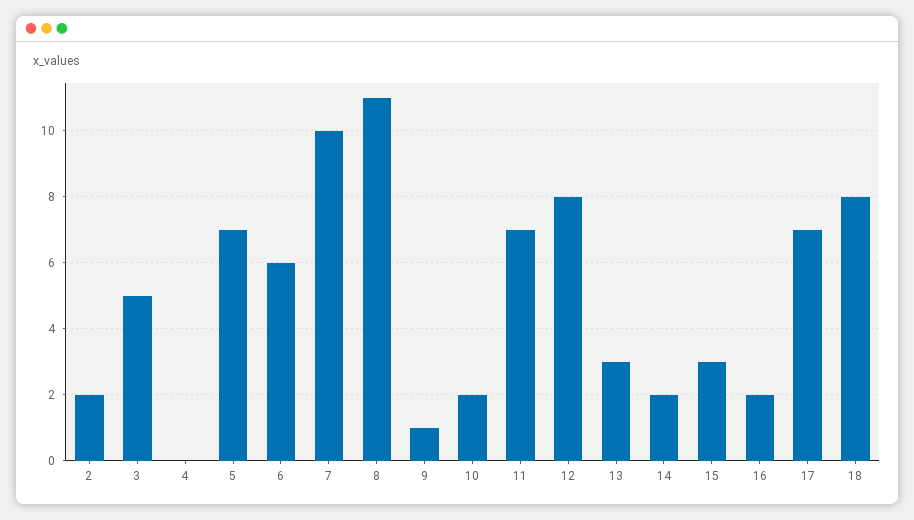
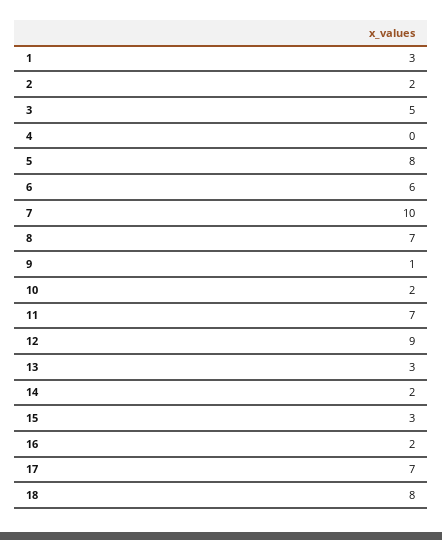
  {
    "2": 2,
    "3": 5,
    "4": 0,
-   "5": 7,
+   "5": 8,
    "6": 6,
    "7": 10,
-   "8": 11,
+   "8": 7,
    "9": 1,
    "10": 2,
    "11": 7,
-   "12": 8,
+   "12": 9,
    "13": 3,
    "14": 2,
    "15": 3,
    "16": 2,
    "17": 7,
-   "18": 8
+   "18": 8,
+   "1": 3
  }

